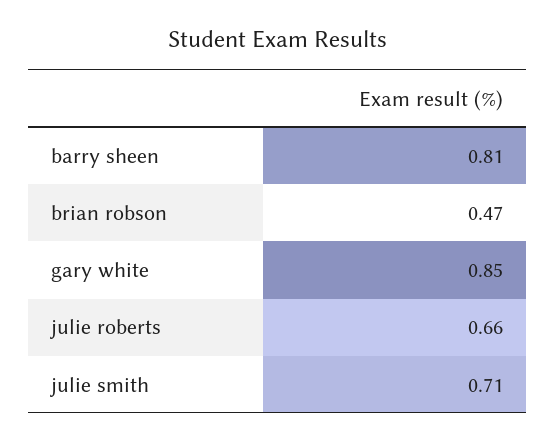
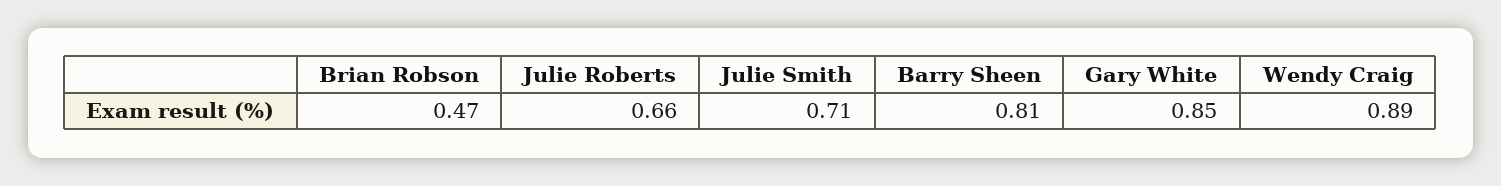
  {
    "barry sheen": 0.81,
    "brian robson": 0.47,
    "gary white": 0.85,
    "julie roberts": 0.66,
-   "julie smith": 0.71
+   "julie smith": 0.71,
+   "Wendy Craig": 0.89
  }

